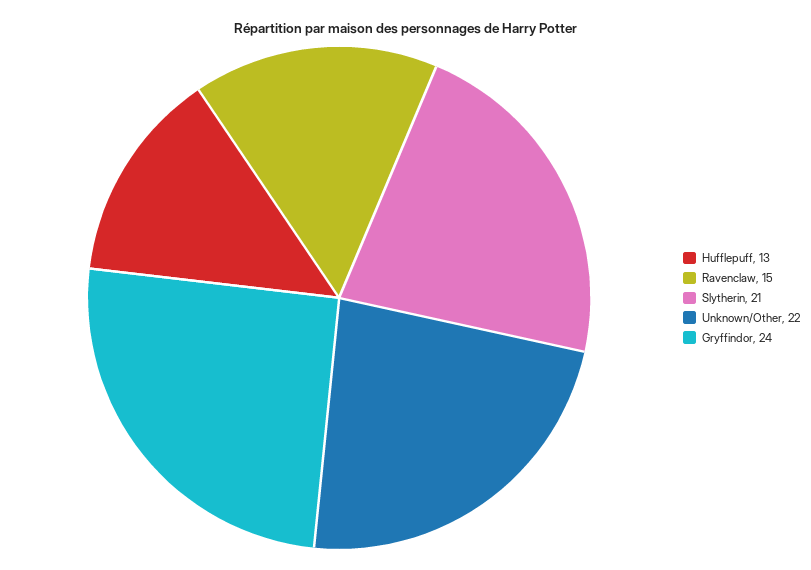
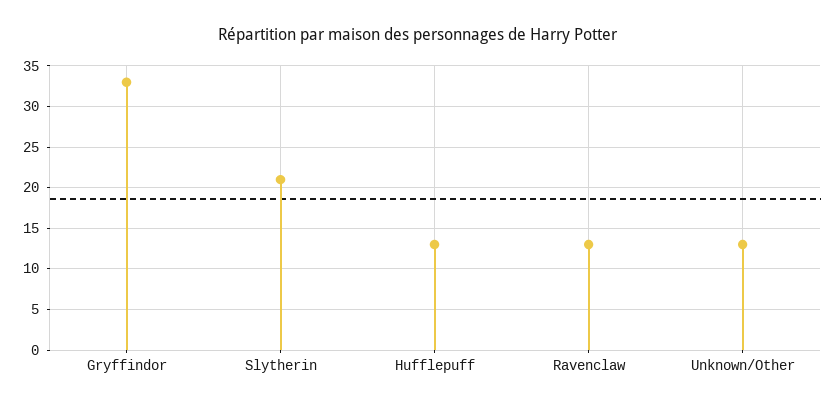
  {
    "Hufflepuff": 13,
-   "Ravenclaw": 15,
+   "Ravenclaw": 13,
    "Slytherin": 21,
-   "Unknown/Other": 22,
+   "Unknown/Other": 13,
-   "Gryffindor": 24
+   "Gryffindor": 33
  }

